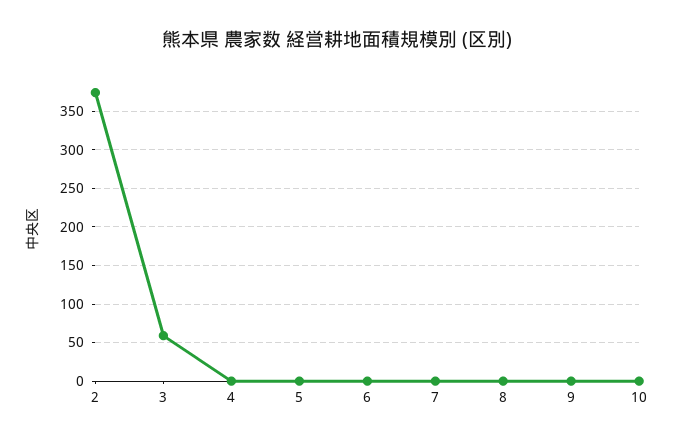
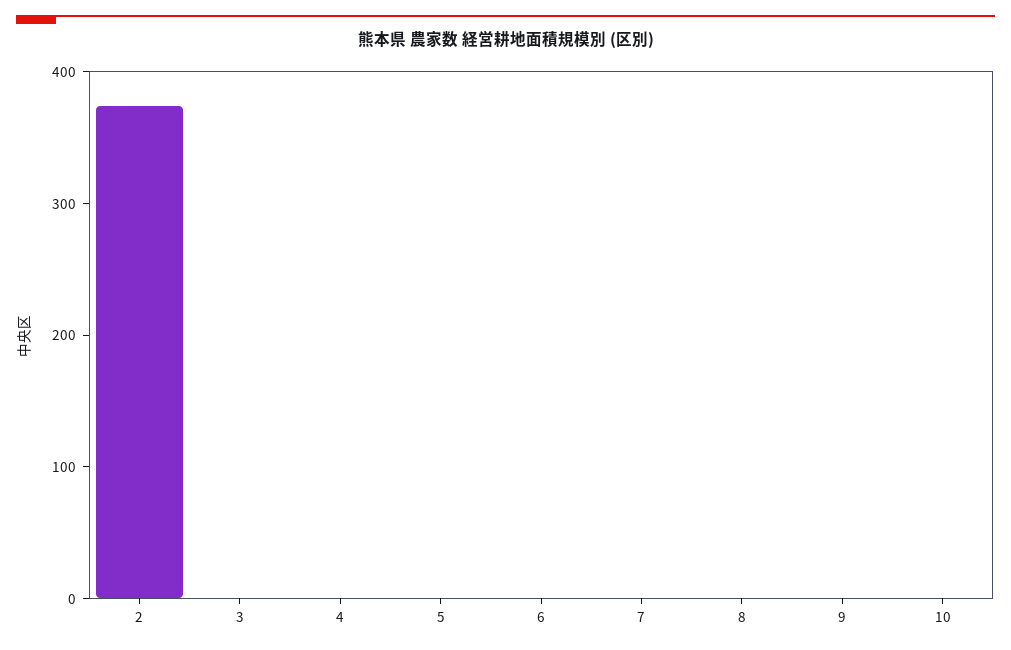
  {
    "2": 370,
-   "3": 60,
+   "3": 0,
    "4": 0,
    "5": 0,
    "6": 0,
    "7": 0,
    "8": 0,
    "9": 0,
    "10": 0
  }

